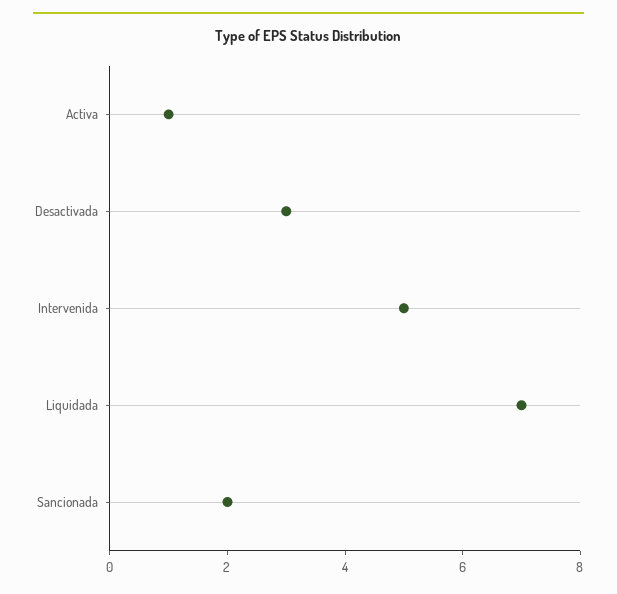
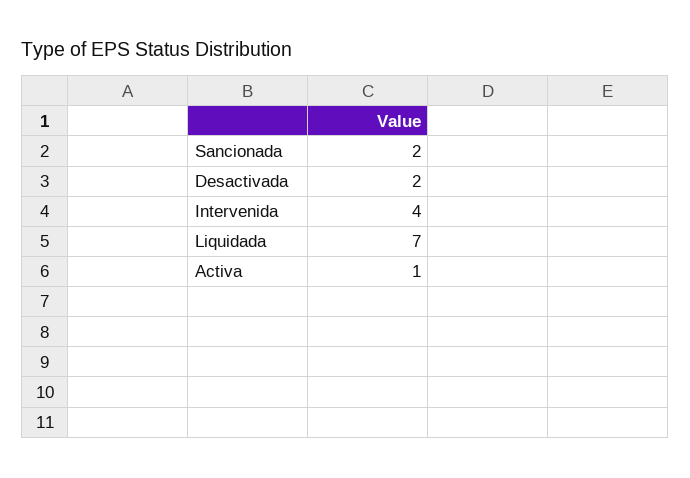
  {
    "Activa": 1,
-   "Desactivada": 3,
+   "Desactivada": 2,
-   "Intervenida": 5,
+   "Intervenida": 4,
    "Liquidada": 7,
    "Sancionada": 2
  }

